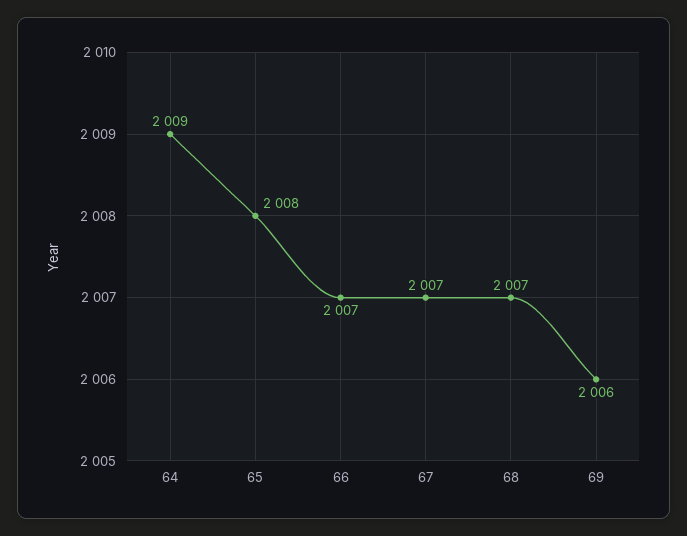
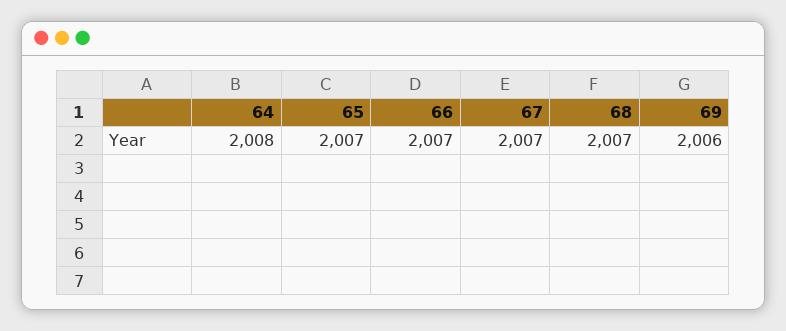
  {
-   "64": 2009,
+   "64": 2008,
-   "65": 2008,
+   "65": 2007,
    "66": 2007,
    "67": 2007,
    "68": 2007,
    "69": 2006
  }

